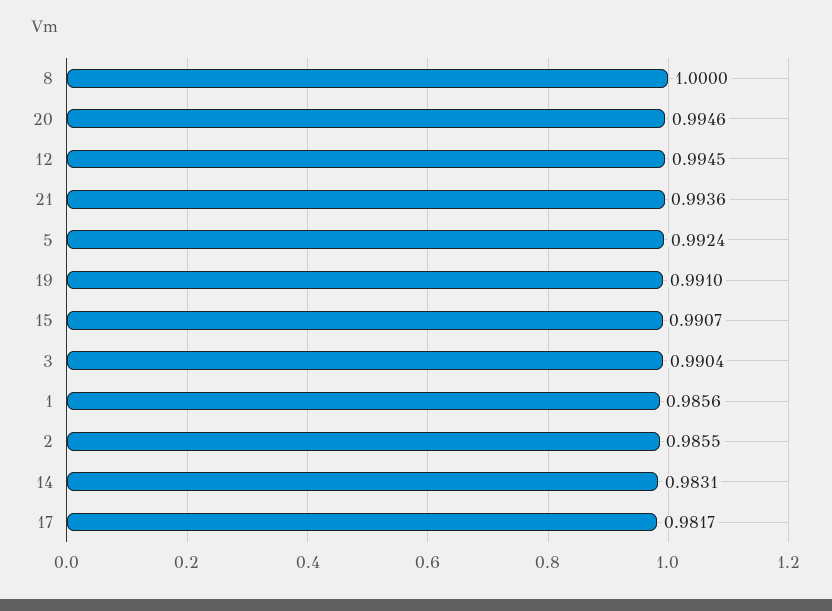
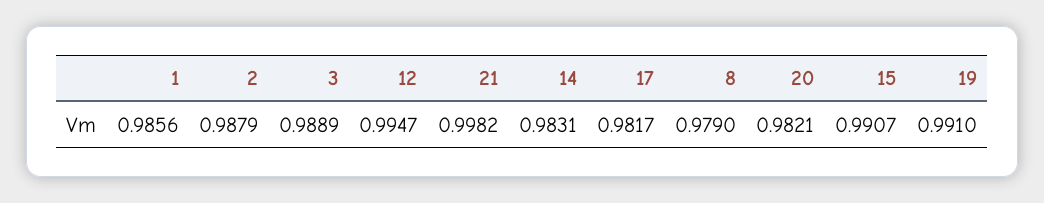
  {
-   "8": 1,
+   "8": 0.979,
-   "20": 0.9946,
+   "20": 0.9821,
-   "12": 0.9945,
+   "12": 0.9947,
-   "21": 0.9936,
+   "21": 0.9982,
-   "5": 0.9924,
    "19": 0.991,
    "15": 0.9907,
-   "3": 0.9904,
+   "3": 0.9889,
    "1": 0.9856,
-   "2": 0.9855,
+   "2": 0.9879,
    "14": 0.9831,
    "17": 0.9817
  }

